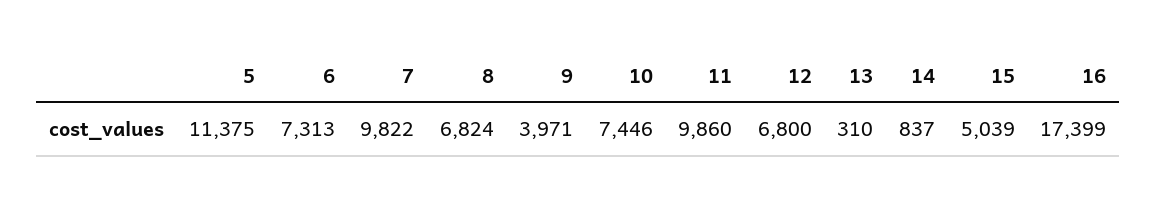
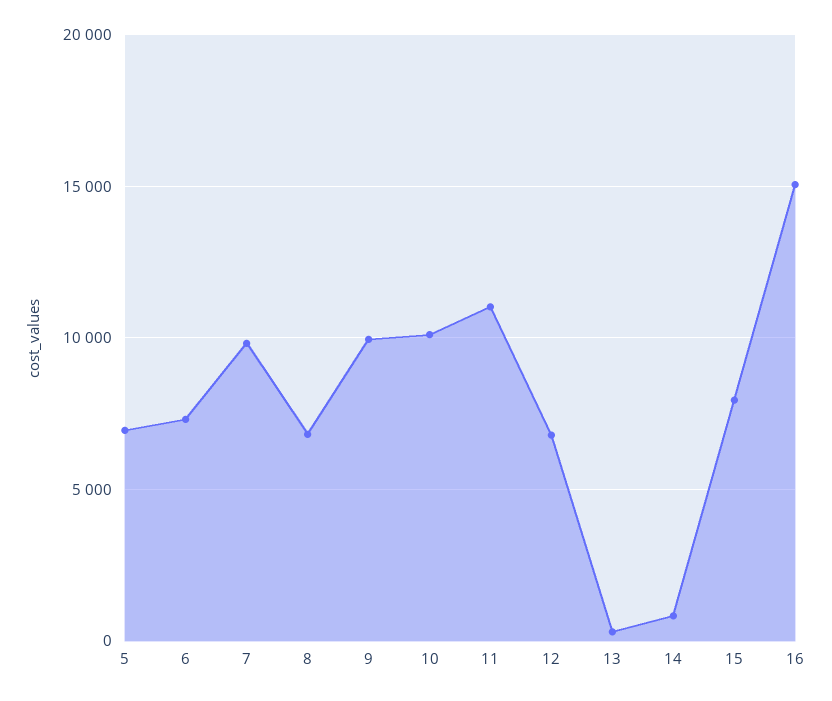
  {
-   "5": 11375,
+   "5": 7000,
    "6": 7313,
    "7": 9822,
    "8": 6824,
-   "9": 3971,
+   "9": 10000,
-   "10": 7446,
+   "10": 10000,
-   "11": 9860,
+   "11": 11000,
    "12": 6800,
    "13": 310,
    "14": 837,
-   "15": 5039,
+   "15": 8000,
-   "16": 17399
+   "16": 15000
  }

